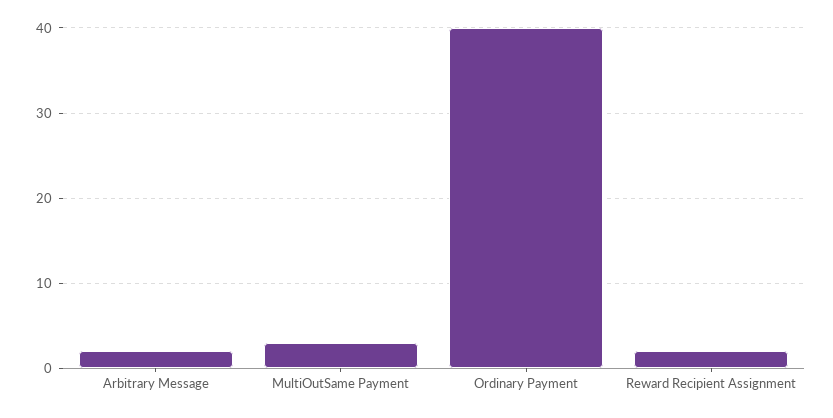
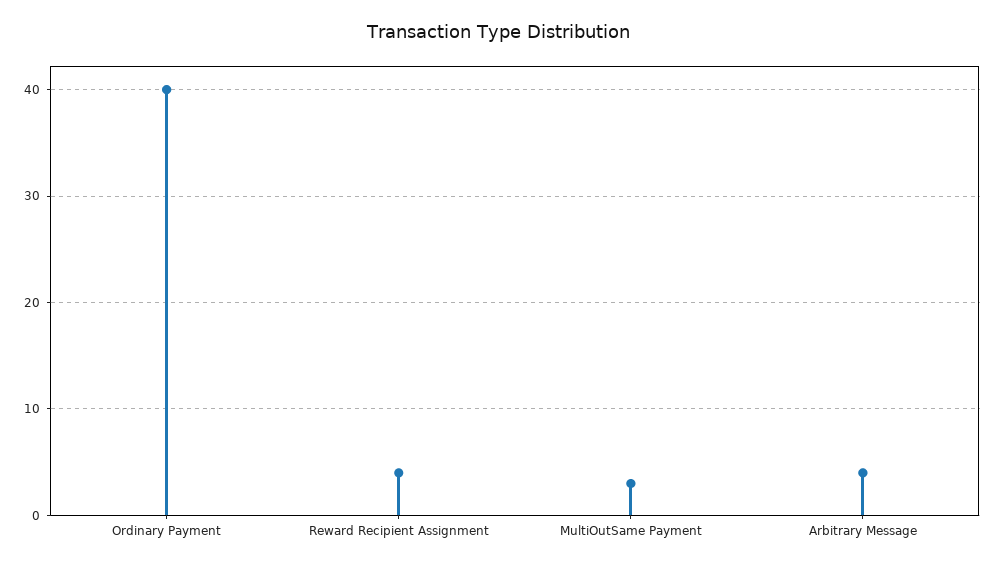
  {
-   "Arbitrary Message": 2,
+   "Arbitrary Message": 4,
    "MultiOutSame Payment": 3,
    "Ordinary Payment": 40,
-   "Reward Recipient Assignment": 2
+   "Reward Recipient Assignment": 4
  }

